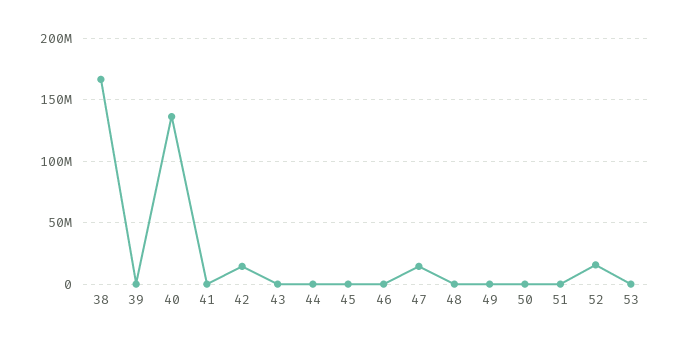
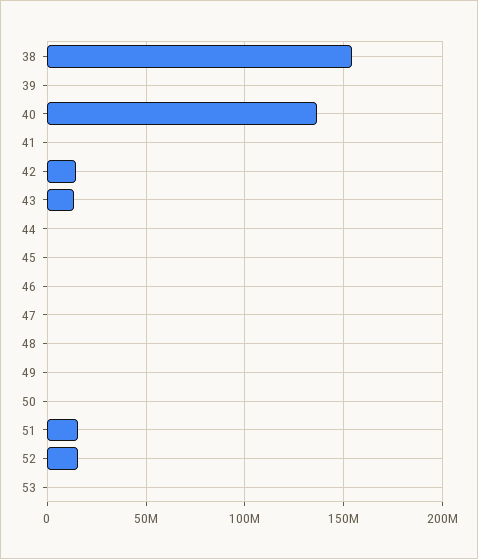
  {
-   "38": 165000000,
+   "38": 155000000,
    "39": 0,
    "40": 135000000,
    "41": 0,
    "42": 15000000,
-   "43": 0,
+   "43": 15000000,
    "44": 0,
    "45": 0,
    "46": 0,
-   "47": 15000000,
+   "47": 0,
    "48": 0,
    "49": 0,
    "50": 0,
-   "51": 0,
+   "51": 15000000,
    "52": 15000000,
    "53": 0
  }

